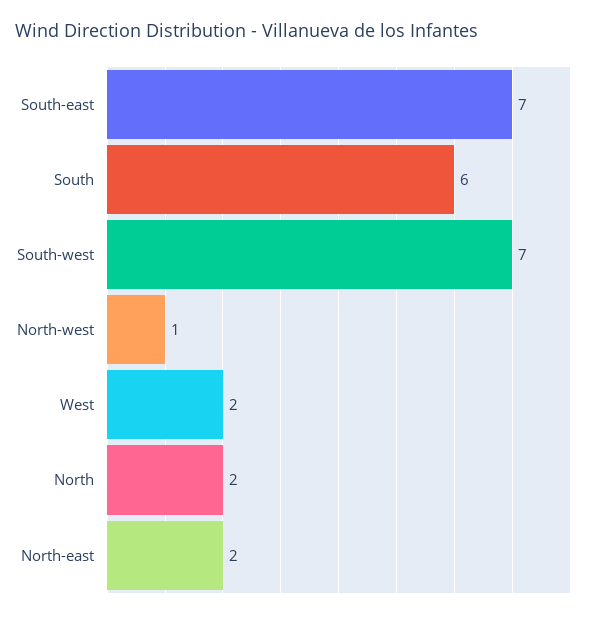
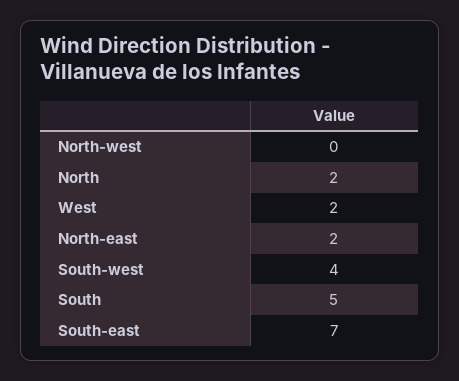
  {
    "South-east": 7,
-   "South": 6,
+   "South": 5,
-   "South-west": 7,
+   "South-west": 4,
-   "North-west": 1,
+   "North-west": 0,
    "West": 2,
    "North": 2,
    "North-east": 2
  }

